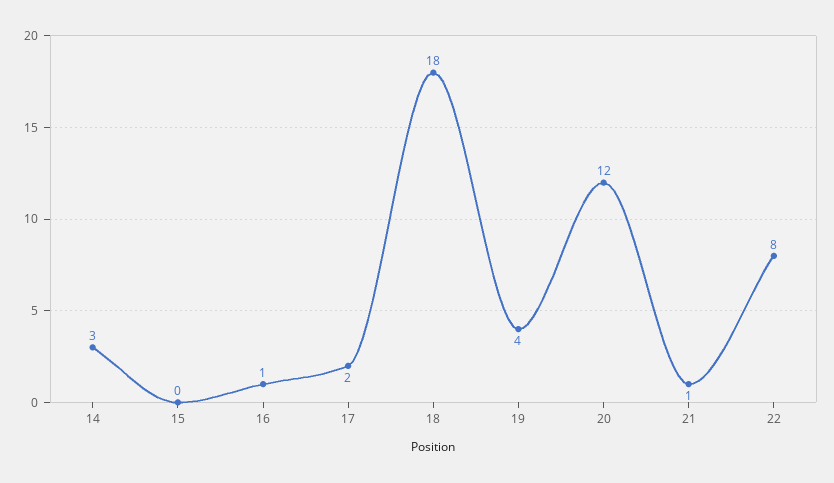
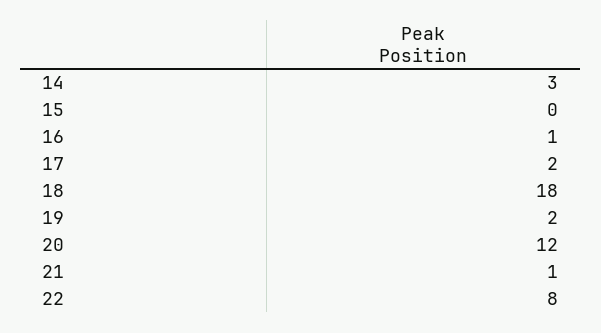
  {
    "14": 3,
    "15": 0,
    "16": 1,
    "17": 2,
    "18": 18,
-   "19": 4,
+   "19": 2,
    "20": 12,
    "21": 1,
    "22": 8
  }

